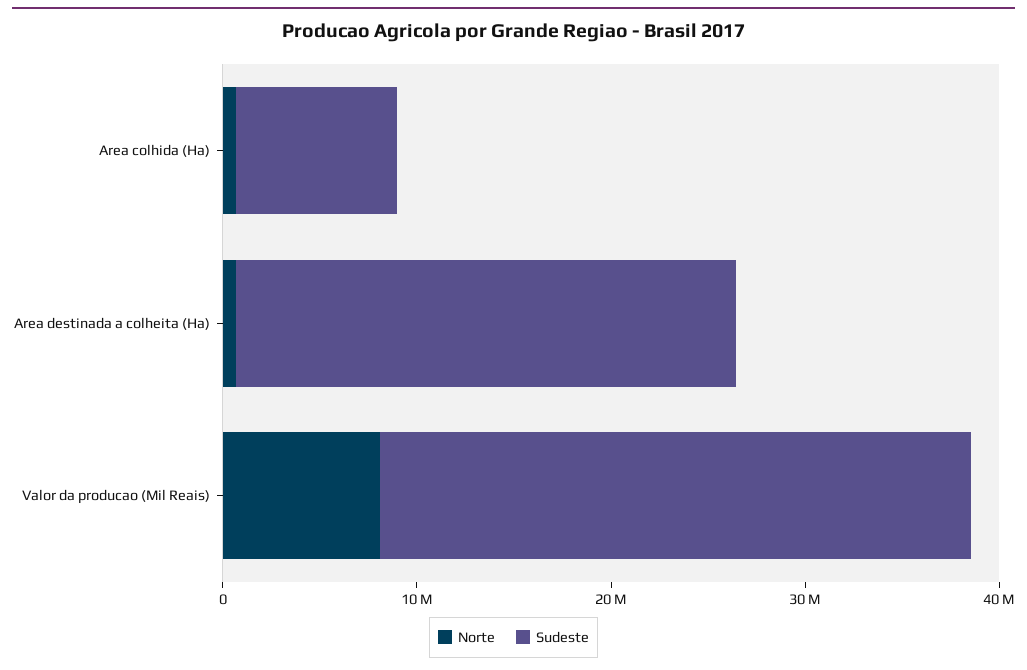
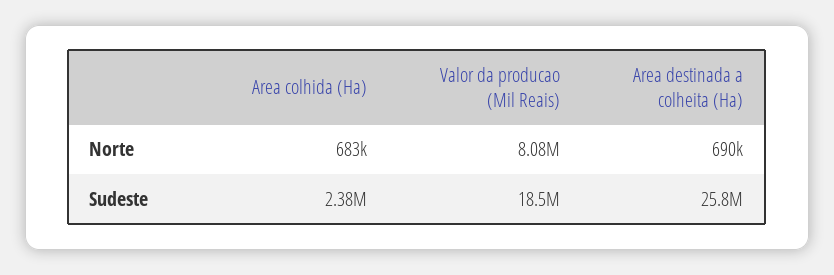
  {
    "Norte": {
      "Area colhida (Ha)": 683000,
      "Area destinada a colheita (Ha)": 690000,
      "Valor da producao (Mil Reais)": 8080000
    },
    "Sudeste": {
-     "Area colhida (Ha)": 8000000,
+     "Area colhida (Ha)": 2380000,
      "Area destinada a colheita (Ha)": 25800000,
-     "Valor da producao (Mil Reais)": 30000000
+     "Valor da producao (Mil Reais)": 18500000
    }
  }

